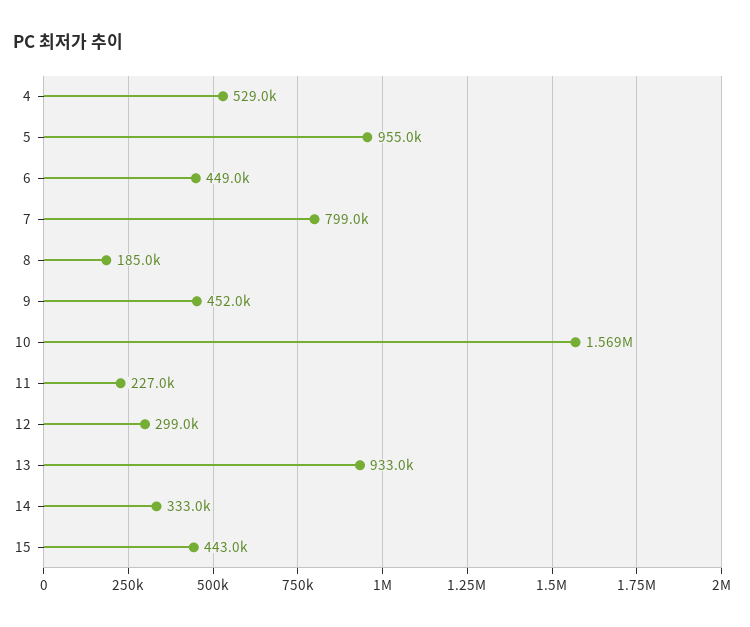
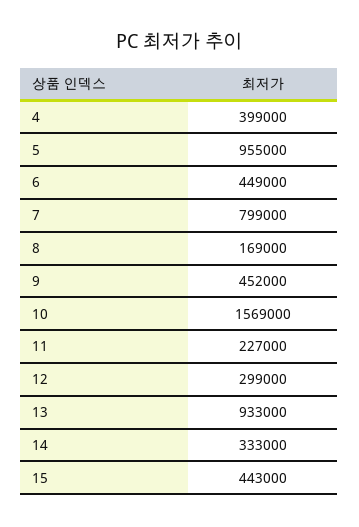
  {
-   "4": 529000,
+   "4": 399000,
    "5": 955000,
    "6": 449000,
    "7": 799000,
-   "8": 185000,
+   "8": 169000,
    "9": 452000,
    "10": 1569000,
    "11": 227000,
    "12": 299000,
    "13": 933000,
    "14": 333000,
    "15": 443000
  }

